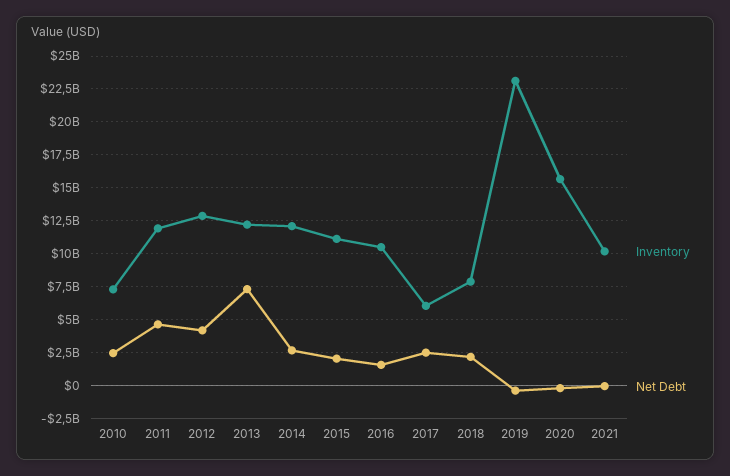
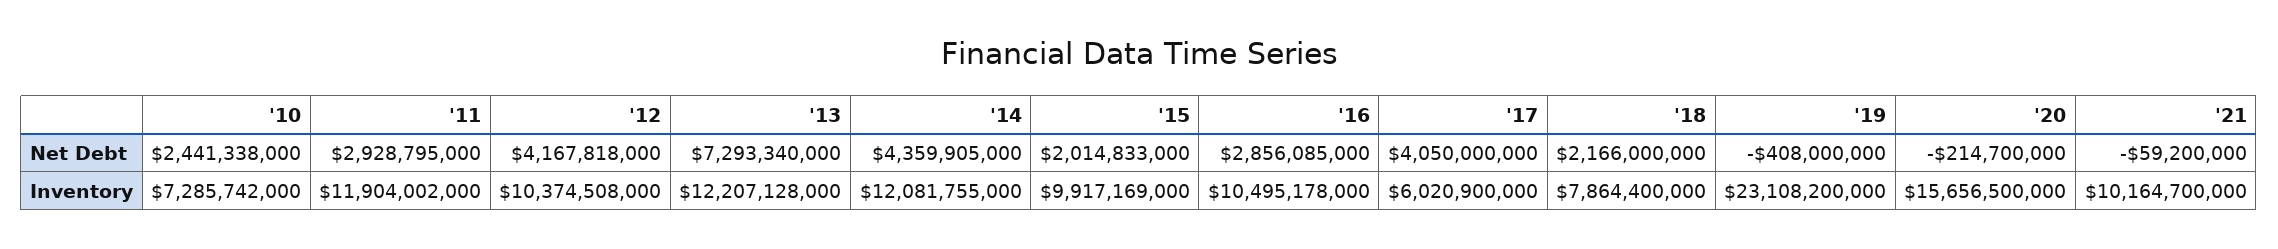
  {
    "Inventory": {
      "2010": 7285742000,
      "2011": 11904002000,
-     "2012": 13000000000,
+     "2012": 10374508000,
      "2013": 12207128000,
      "2014": 12081755000,
-     "2015": 11000000000,
+     "2015": 9917169000,
      "2016": 10495178000,
      "2017": 6020900000,
      "2018": 7864400000,
      "2019": 23108200000,
      "2020": 15656500000,
      "2021": 10164700000
    },
    "Net Debt": {
      "2010": 2441338000,
-     "2011": 4500000000,
+     "2011": 2928795000,
      "2012": 4167818000,
      "2013": 7293340000,
-     "2014": 2500000000,
+     "2014": 4359905000,
      "2015": 2014833000,
-     "2016": 1500000000,
+     "2016": 2856085000,
-     "2017": 2500000000,
+     "2017": 4050000000,
      "2018": 2166000000,
      "2019": -408000000,
      "2020": -214700000,
      "2021": -59200000
    }
  }

